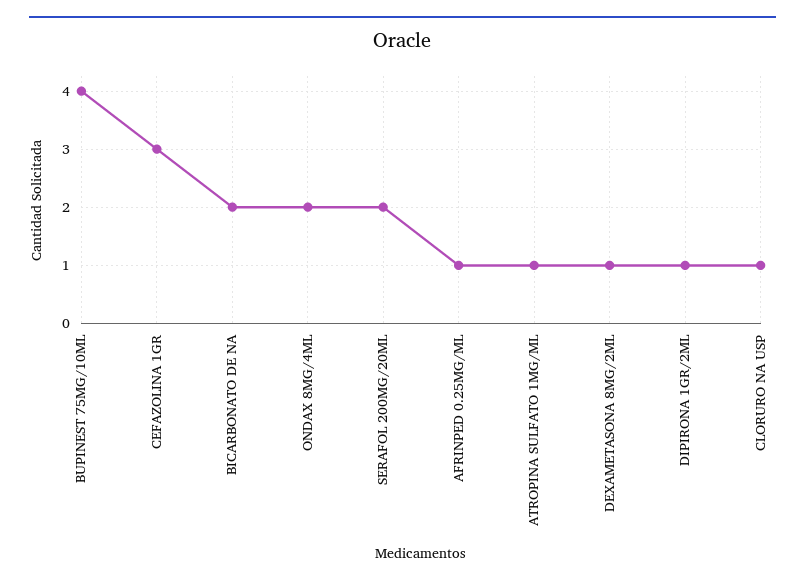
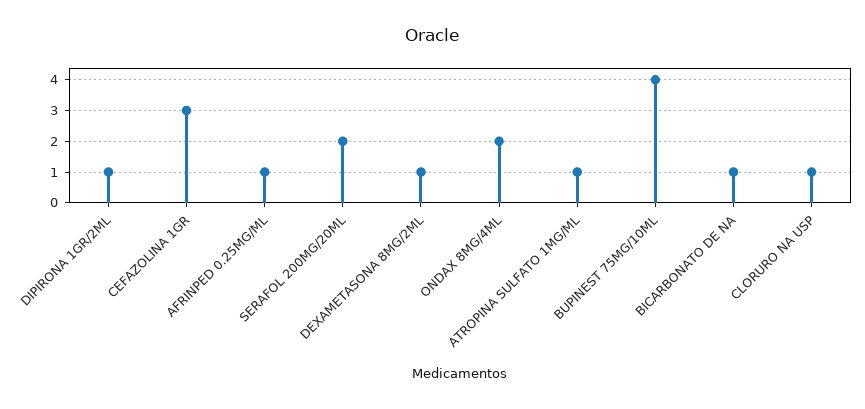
  {
    "BUPINEST 75MG/10ML": 4,
    "CEFAZOLINA 1GR": 3,
-   "BICARBONATO DE NA": 2,
+   "BICARBONATO DE NA": 1,
    "ONDAX 8MG/4ML": 2,
    "SERAFOL 200MG/20ML": 2,
    "AFRINPED 0.25MG/ML": 1,
    "ATROPINA SULFATO 1MG/ML": 1,
    "DEXAMETASONA 8MG/2ML": 1,
    "DIPIRONA 1GR/2ML": 1,
    "CLORURO NA USP": 1
  }

